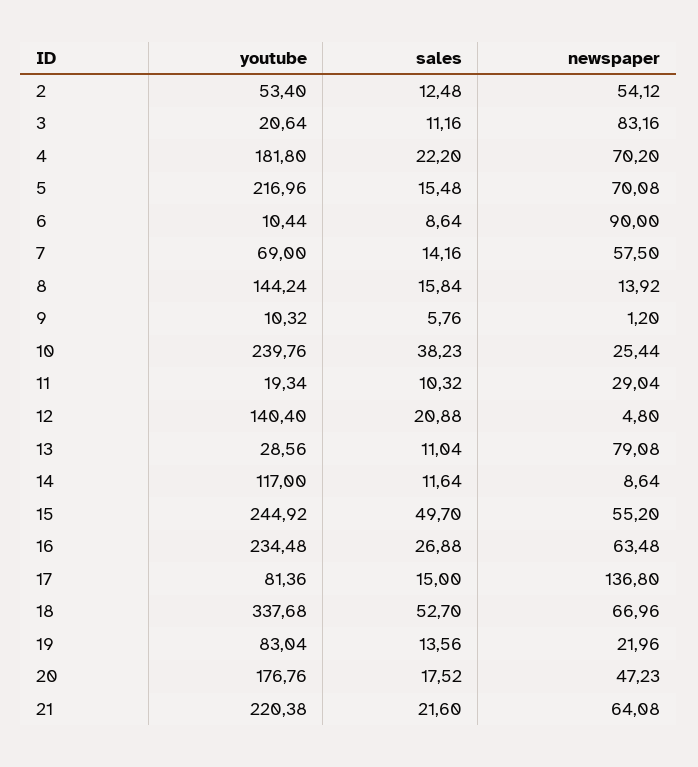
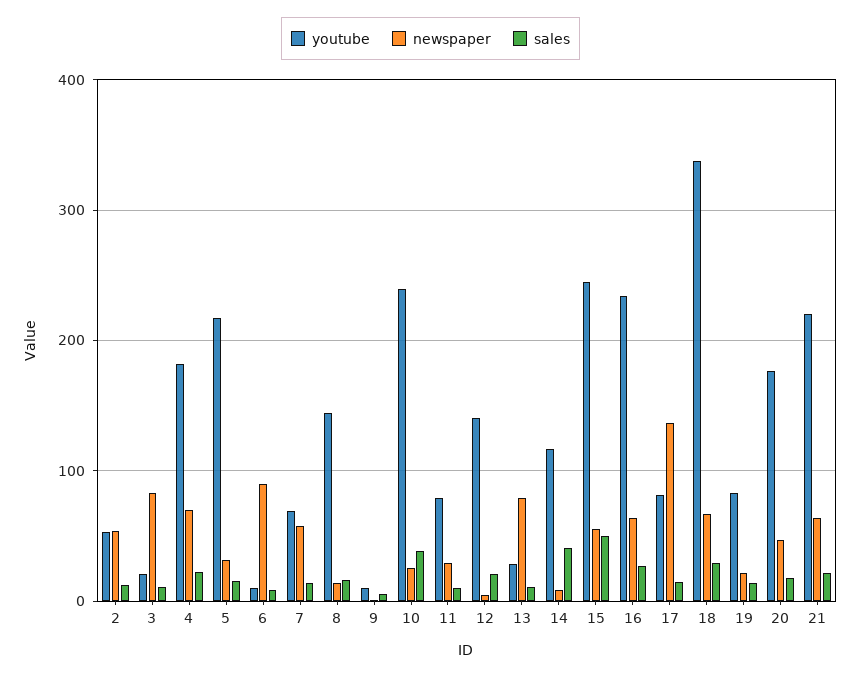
  {
    "youtube": {
      "2": 53.4,
      "3": 20.64,
      "4": 181.8,
      "5": 216.96,
      "6": 10.44,
      "7": 69,
      "8": 144.24,
      "9": 10.32,
      "10": 239.76,
-     "11": 19.34,
+     "11": 80,
      "12": 140.4,
      "13": 28.56,
      "14": 117,
      "15": 244.92,
      "16": 234.48,
      "17": 81.36,
      "18": 337.68,
      "19": 83.04,
      "20": 176.76,
      "21": 220.38
    },
    "sales": {
      "2": 12.48,
      "3": 11.16,
      "4": 22.2,
      "5": 15.48,
      "6": 8.64,
      "7": 14.16,
      "8": 15.84,
      "9": 5.76,
      "10": 38.23,
      "11": 10.32,
      "12": 20.88,
      "13": 11.04,
-     "14": 11.64,
+     "14": 40,
      "15": 49.7,
      "16": 26.88,
      "17": 15,
-     "18": 52.7,
+     "18": 30,
      "19": 13.56,
      "20": 17.52,
      "21": 21.6
    },
    "newspaper": {
      "2": 54.12,
      "3": 83.16,
      "4": 70.2,
-     "5": 70.08,
+     "5": 30,
      "6": 90,
      "7": 57.5,
      "8": 13.92,
      "9": 1.2,
      "10": 25.44,
      "11": 29.04,
      "12": 4.8,
      "13": 79.08,
      "14": 8.64,
      "15": 55.2,
      "16": 63.48,
      "17": 136.8,
      "18": 66.96,
      "19": 21.96,
      "20": 47.23,
      "21": 64.08
    }
  }

